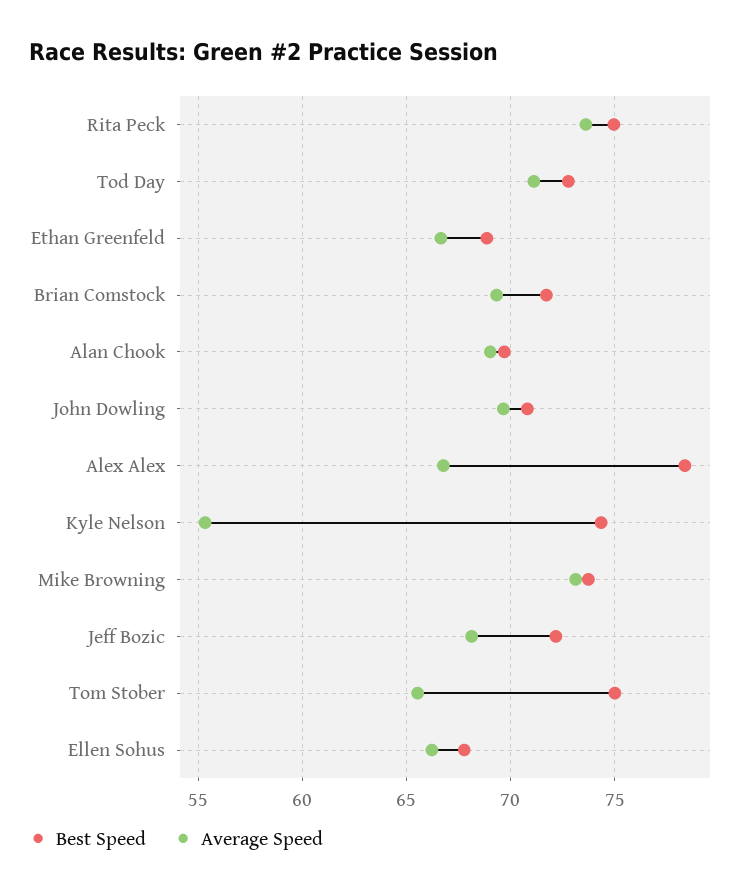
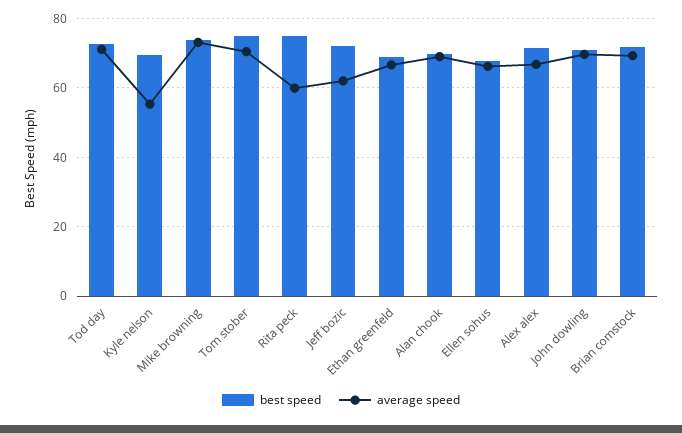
  {
    "Best Speed": {
      "Rita Peck": 75,
      "Tod Day": 73,
      "Ethan Greenfeld": 69,
      "Brian Comstock": 71.5,
      "Alan Chook": 69.5,
      "John Dowling": 71,
-     "Alex Alex": 78.5,
+     "Alex Alex": 72,
-     "Kyle Nelson": 74.5,
+     "Kyle Nelson": 70,
      "Mike Browning": 73.5,
      "Jeff Bozic": 72,
      "Tom Stober": 75,
      "Ellen Sohus": 68
    },
    "Average Speed": {
-     "Rita Peck": 73.5,
+     "Rita Peck": 60,
      "Tod Day": 71,
      "Ethan Greenfeld": 66.5,
      "Brian Comstock": 69.5,
      "Alan Chook": 69,
      "John Dowling": 69.5,
      "Alex Alex": 67,
      "Kyle Nelson": 55.5,
      "Mike Browning": 73,
-     "Jeff Bozic": 68,
+     "Jeff Bozic": 62,
-     "Tom Stober": 65.5,
+     "Tom Stober": 70,
      "Ellen Sohus": 66
    }
  }

